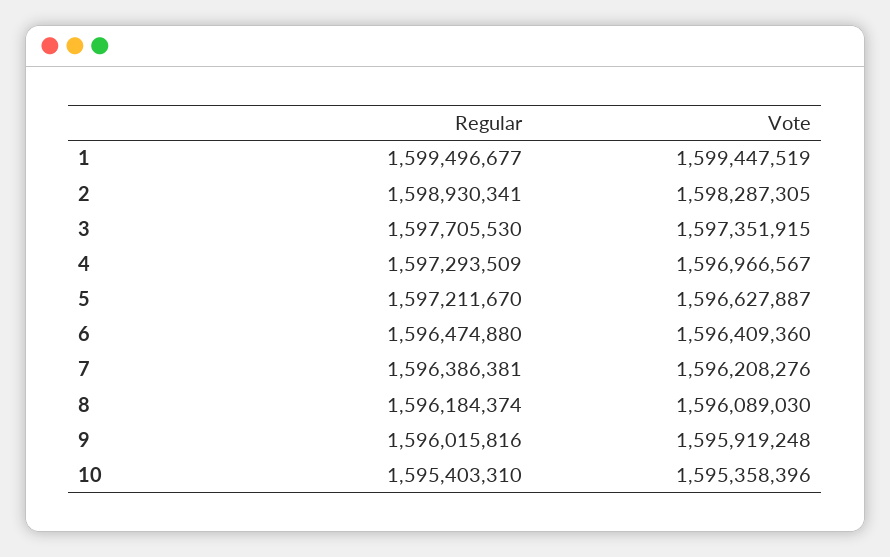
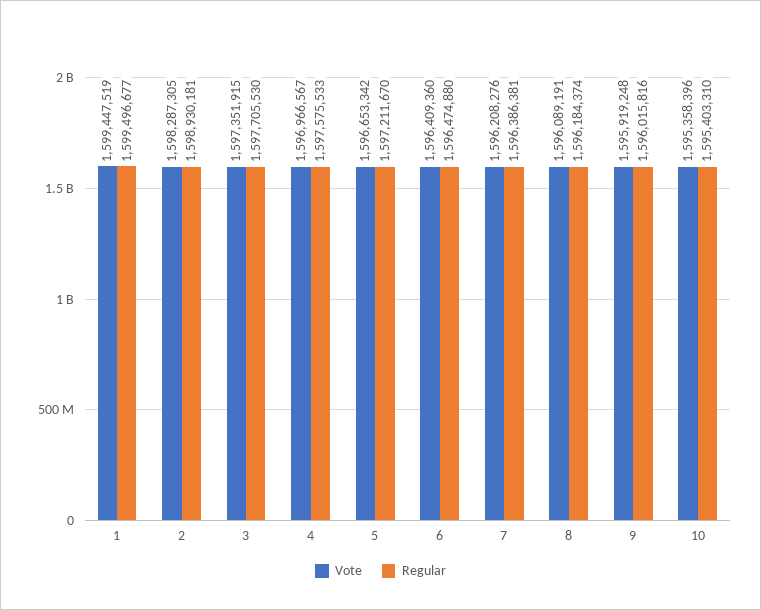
  {
    "Regular": {
      "1": 1599496677,
-     "2": 1598930341,
+     "2": 1598930181,
      "3": 1597705530,
-     "4": 1597293509,
+     "4": 1597575533,
      "5": 1597211670,
      "6": 1596474880,
      "7": 1596386381,
      "8": 1596184374,
      "9": 1596015816,
      "10": 1595403310
    },
    "Vote": {
      "1": 1599447519,
      "2": 1598287305,
      "3": 1597351915,
      "4": 1596966567,
-     "5": 1596627887,
+     "5": 1596653342,
      "6": 1596409360,
      "7": 1596208276,
-     "8": 1596089030,
+     "8": 1596089191,
      "9": 1595919248,
      "10": 1595358396
    }
  }

